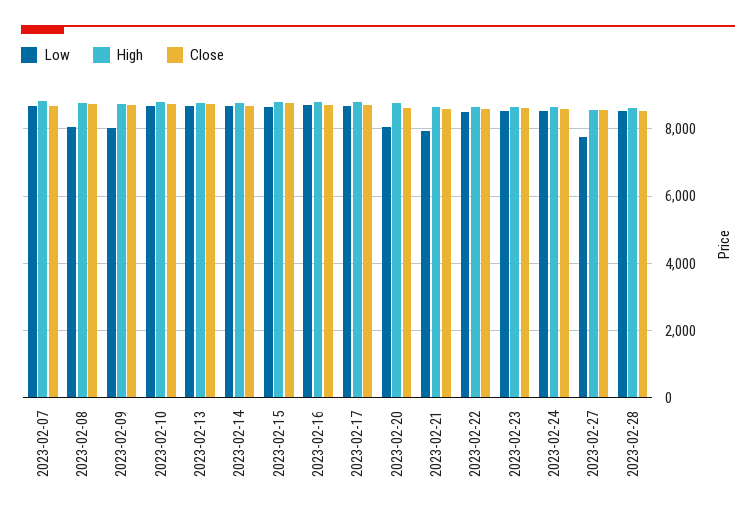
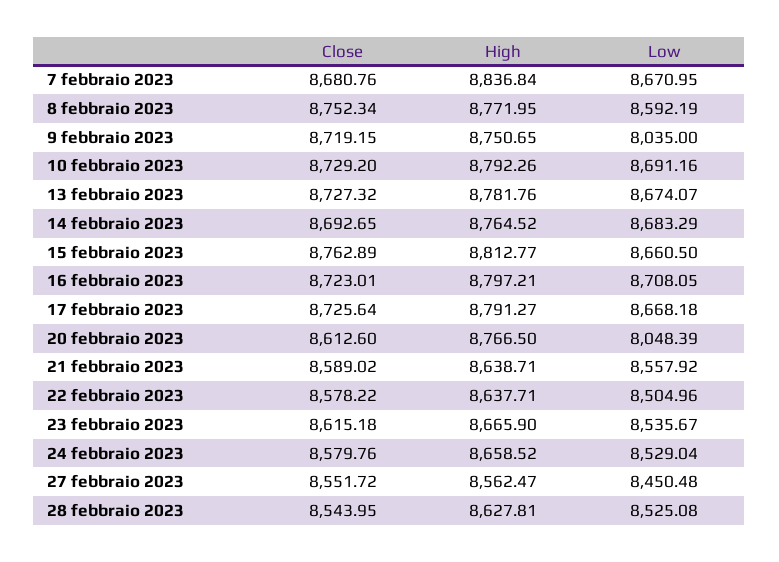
  {
    "Low": {
      "2023-02-07": 8670.95,
-     "2023-02-08": 8000,
+     "2023-02-08": 8592.19,
      "2023-02-09": 8035,
      "2023-02-10": 8691.16,
      "2023-02-13": 8674.07,
      "2023-02-14": 8683.29,
      "2023-02-15": 8660.5,
      "2023-02-16": 8708.05,
      "2023-02-17": 8668.18,
      "2023-02-20": 8048.39,
-     "2023-02-21": 8000,
+     "2023-02-21": 8557.92,
      "2023-02-22": 8504.96,
      "2023-02-23": 8535.67,
      "2023-02-24": 8529.04,
-     "2023-02-27": 7800,
+     "2023-02-27": 8450.48,
      "2023-02-28": 8525.08
    },
    "High": {
      "2023-02-07": 8836.84,
      "2023-02-08": 8771.95,
      "2023-02-09": 8750.65,
      "2023-02-10": 8792.26,
      "2023-02-13": 8781.76,
      "2023-02-14": 8764.52,
      "2023-02-15": 8812.77,
      "2023-02-16": 8797.21,
      "2023-02-17": 8791.27,
      "2023-02-20": 8766.5,
      "2023-02-21": 8638.71,
      "2023-02-22": 8637.71,
      "2023-02-23": 8665.9,
      "2023-02-24": 8658.52,
      "2023-02-27": 8562.47,
      "2023-02-28": 8627.81
    },
    "Close": {
      "2023-02-07": 8680.76,
      "2023-02-08": 8752.34,
      "2023-02-09": 8719.15,
      "2023-02-10": 8729.2,
      "2023-02-13": 8727.32,
      "2023-02-14": 8692.65,
      "2023-02-15": 8762.89,
      "2023-02-16": 8723.01,
      "2023-02-17": 8725.64,
      "2023-02-20": 8612.6,
      "2023-02-21": 8589.02,
      "2023-02-22": 8578.22,
      "2023-02-23": 8615.18,
      "2023-02-24": 8579.76,
      "2023-02-27": 8551.72,
      "2023-02-28": 8543.95
    }
  }

